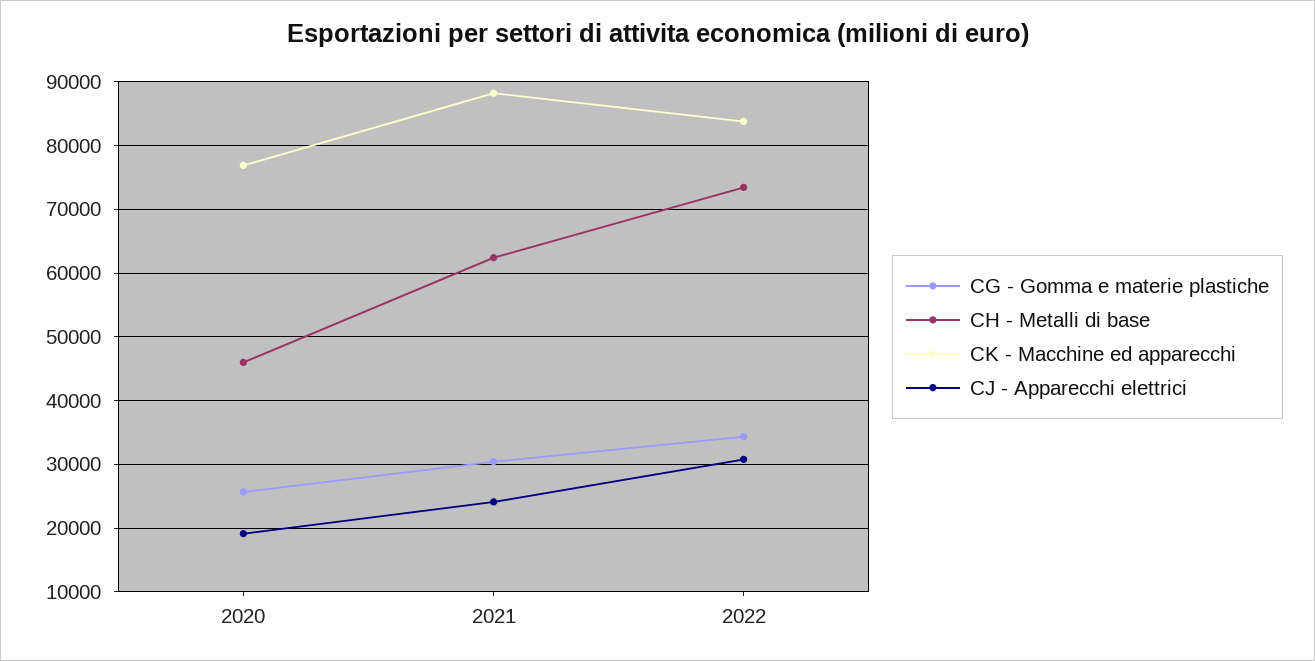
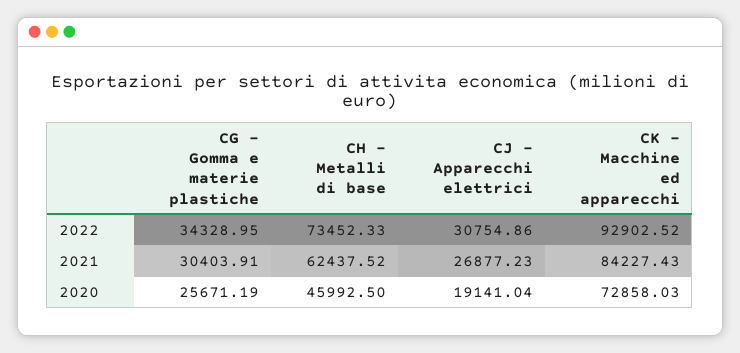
  {
    "CG - Gomma e materie plastiche": {
      "2020": 25671.19,
      "2021": 30403.91,
      "2022": 34328.95
    },
    "CH - Metalli di base": {
      "2020": 45992.5,
      "2021": 62437.52,
      "2022": 73452.33
    },
    "CK - Macchine ed apparecchi": {
-     "2020": 77000,
+     "2020": 72858.03,
-     "2021": 88000,
+     "2021": 84227.43,
-     "2022": 84000
+     "2022": 92902.52
    },
    "CJ - Apparecchi elettrici": {
      "2020": 19141.04,
-     "2021": 24000,
+     "2021": 26877.23,
      "2022": 30754.86
    }
  }

